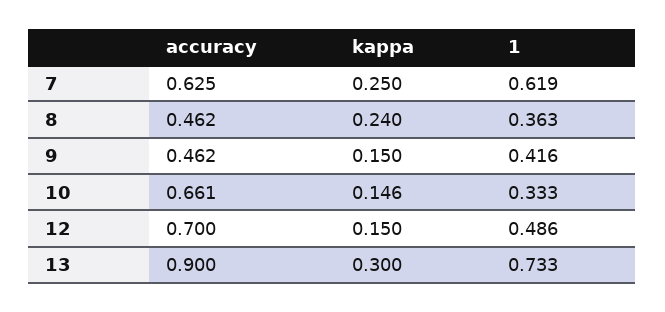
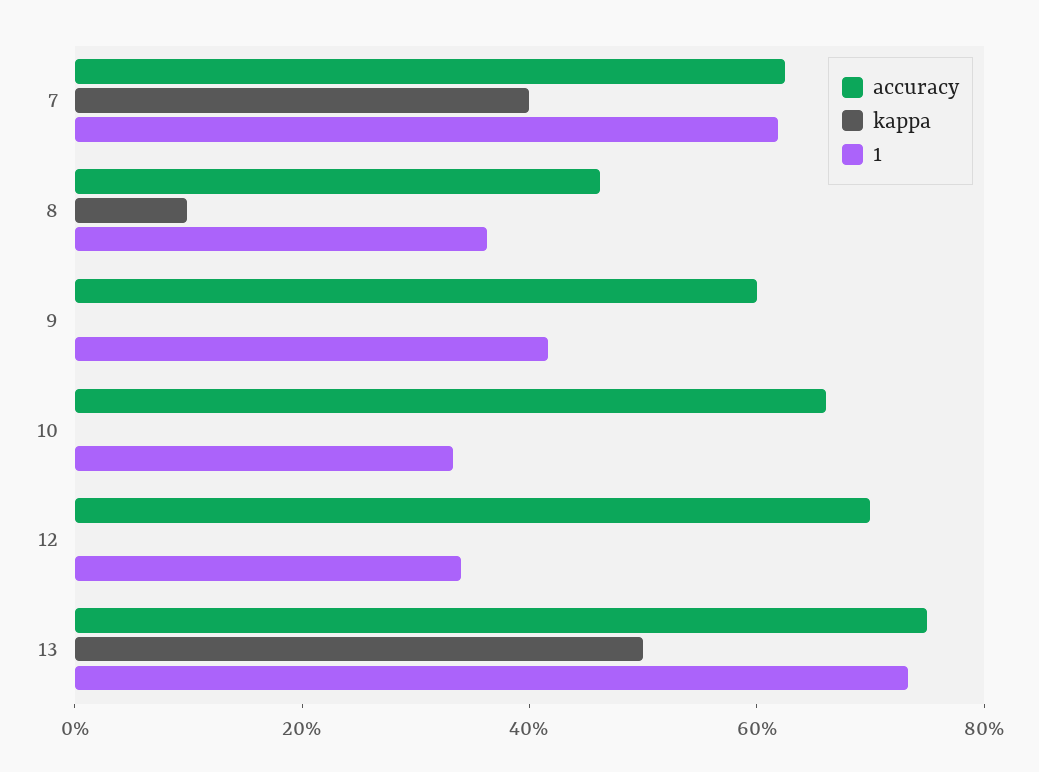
  {
    "accuracy": {
      "7": 0.625,
      "8": 0.462,
-     "9": 0.462,
+     "9": 0.6,
      "10": 0.661,
      "12": 0.7,
-     "13": 0.9
+     "13": 0.75
    },
    "kappa": {
-     "7": 0.25,
+     "7": 0.4,
-     "8": 0.24,
+     "8": 0.1,
-     "9": 0.15,
+     "9": 0,
-     "10": 0.146,
+     "10": 0,
-     "12": 0.15,
+     "12": 0,
-     "13": 0.3
+     "13": 0.5
    },
    "1": {
      "7": 0.619,
      "8": 0.363,
      "9": 0.416,
      "10": 0.333,
-     "12": 0.486,
+     "12": 0.35,
      "13": 0.733
    }
  }

